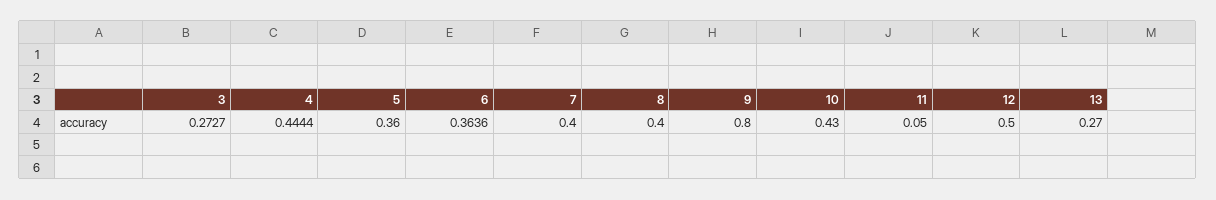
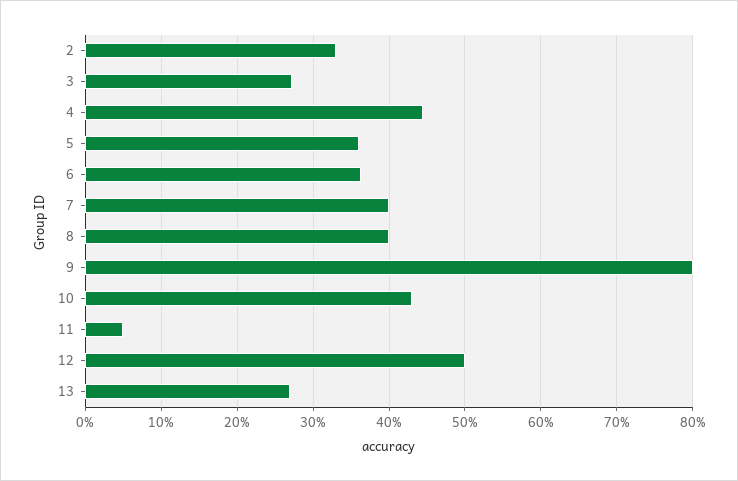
  {
    "3": 0.2727,
    "4": 0.4444,
    "5": 0.36,
    "6": 0.3636,
    "7": 0.4,
    "8": 0.4,
    "9": 0.8,
    "10": 0.43,
    "11": 0.05,
    "12": 0.5,
-   "13": 0.27
+   "13": 0.27,
+   "2": 0.33
  }

